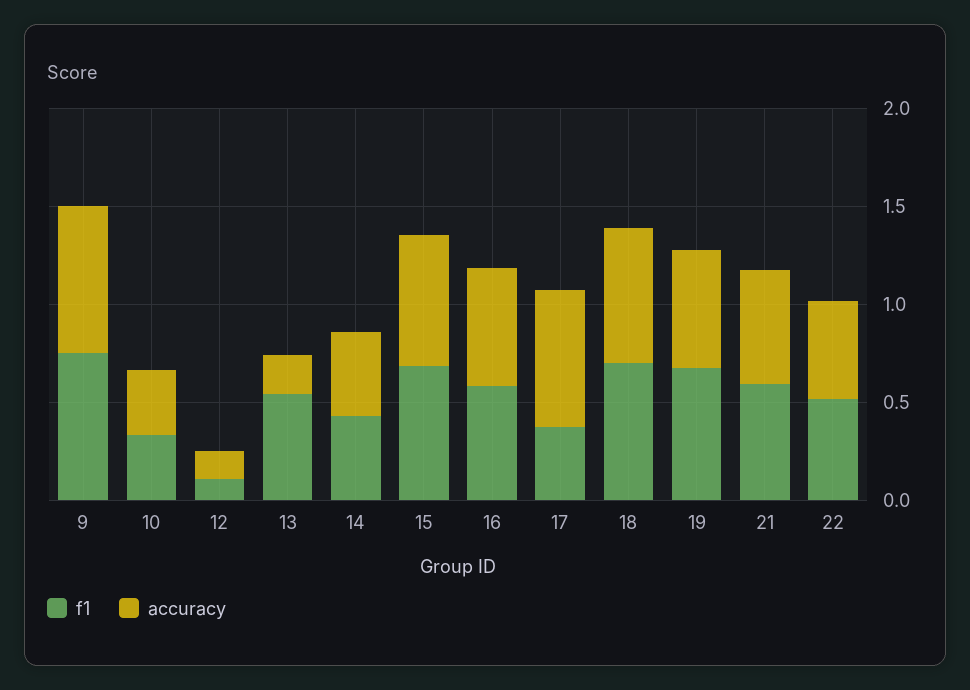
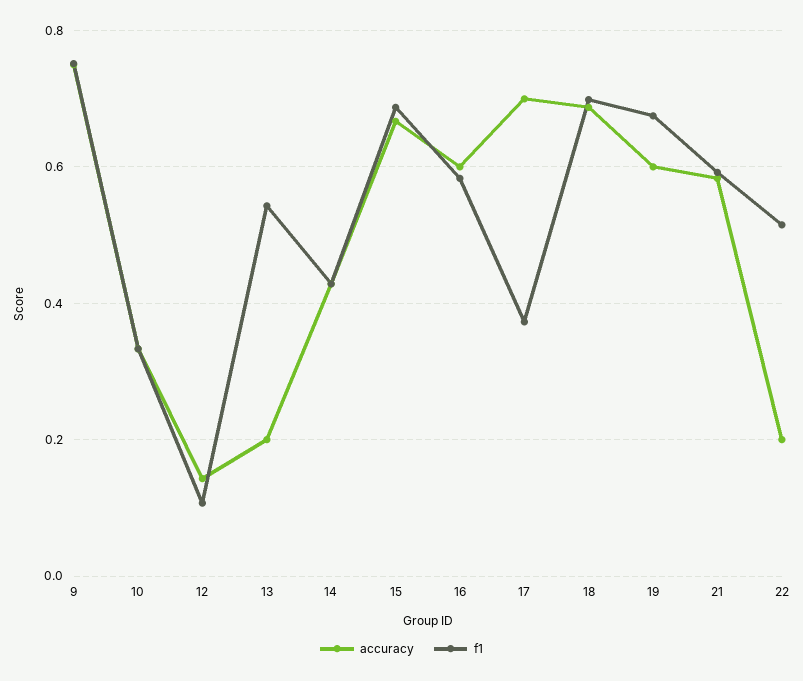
  {
    "f1": {
      "9": 0.76,
      "10": 0.34,
      "12": 0.1,
      "13": 0.54,
      "14": 0.42,
      "15": 0.68,
      "16": 0.58,
      "17": 0.38,
      "18": 0.7,
      "19": 0.68,
      "21": 0.6,
      "22": 0.52
    },
    "accuracy": {
      "9": 0.76,
      "10": 0.34,
      "12": 0.14,
      "13": 0.2,
      "14": 0.42,
      "15": 0.66,
      "16": 0.6,
      "17": 0.7,
      "18": 0.68,
      "19": 0.6,
      "21": 0.58,
-     "22": 0.5
+     "22": 0.2
    }
  }

